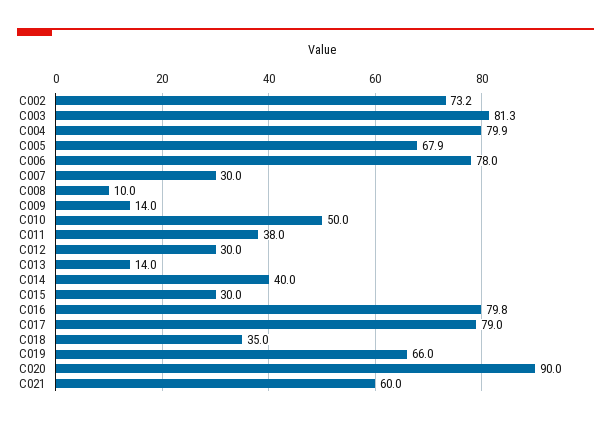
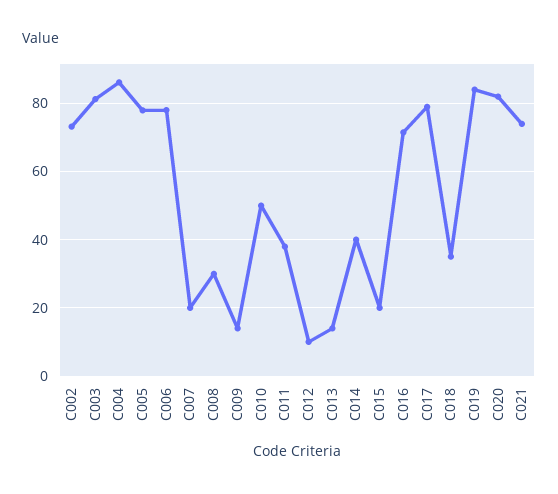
  {
    "C002": 73.2,
    "C003": 81.3,
-   "C004": 79.9,
+   "C004": 86,
-   "C005": 67.9,
+   "C005": 78,
    "C006": 78,
-   "C007": 30,
+   "C007": 20,
-   "C008": 10,
+   "C008": 30,
    "C009": 14,
    "C010": 50,
    "C011": 38,
-   "C012": 30,
+   "C012": 10,
    "C013": 14,
    "C014": 40,
-   "C015": 30,
+   "C015": 20,
-   "C016": 79.8,
+   "C016": 72,
    "C017": 79,
    "C018": 35,
-   "C019": 66,
+   "C019": 84,
-   "C020": 90,
+   "C020": 82,
-   "C021": 60
+   "C021": 74
  }

